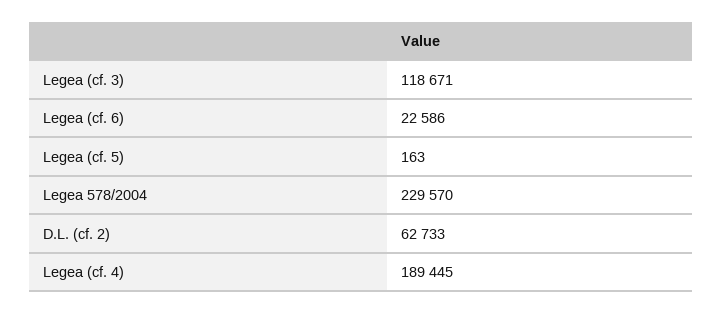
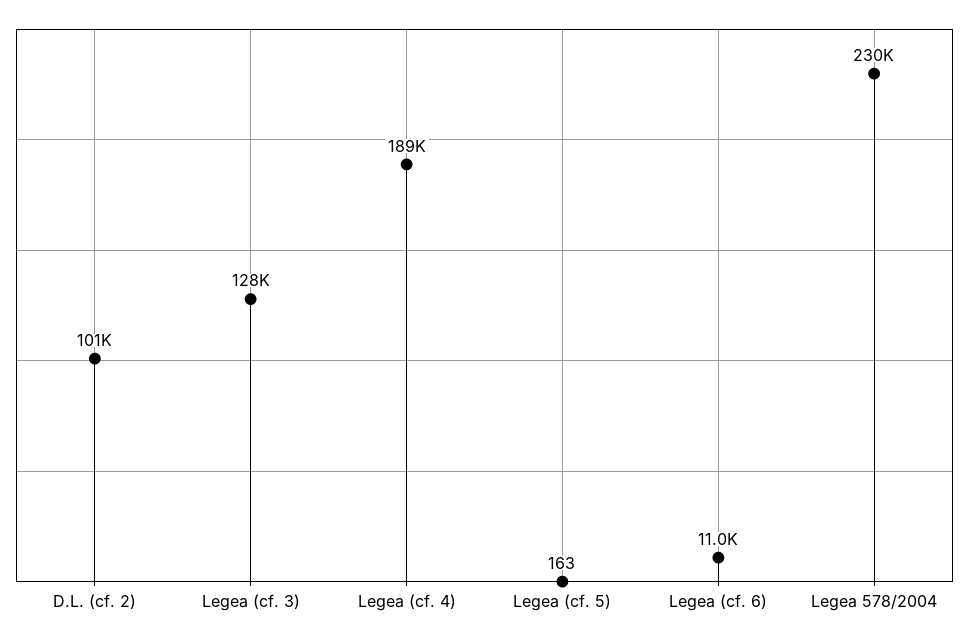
  {
-   "Legea (cf. 3)": 118671,
+   "Legea (cf. 3)": 128000,
-   "Legea (cf. 6)": 22586,
+   "Legea (cf. 6)": 11000,
    "Legea (cf. 5)": 163,
    "Legea 578/2004": 229570,
-   "D.L. (cf. 2)": 62733,
+   "D.L. (cf. 2)": 101000,
    "Legea (cf. 4)": 189445
  }

